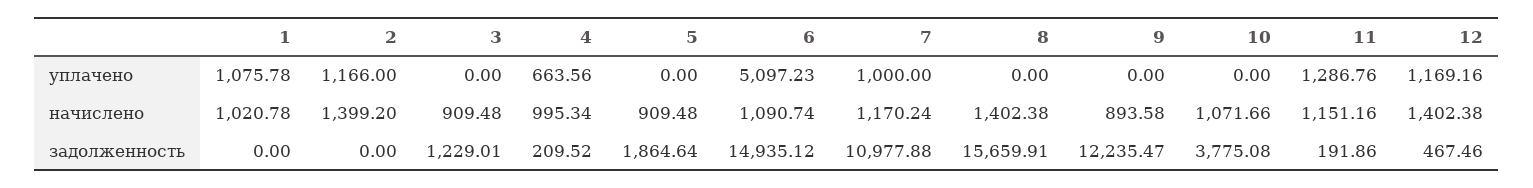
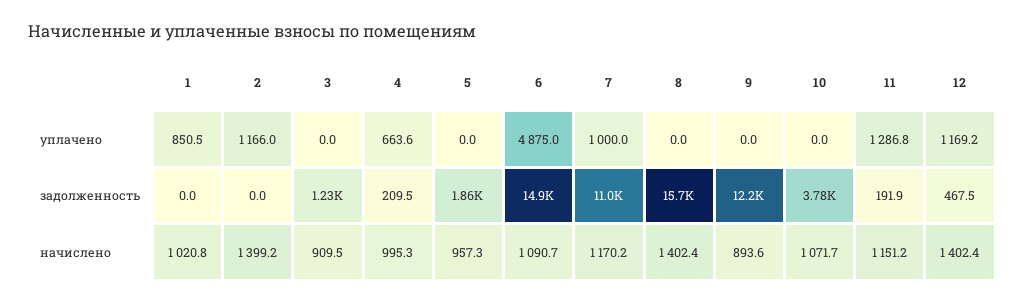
  {
    "1": {
-     "уплачено": 1075.78,
+     "уплачено": 850.5,
      "начислено": 1020.78,
      "задолженность": 0
    },
    "2": {
      "уплачено": 1166,
      "начислено": 1399.2,
      "задолженность": 0
    },
    "3": {
      "уплачено": 0,
      "начислено": 909.48,
      "задолженность": 1229.01
    },
    "4": {
      "уплачено": 663.56,
      "начислено": 995.34,
      "задолженность": 209.52
    },
    "5": {
      "уплачено": 0,
-     "начислено": 909.48,
+     "начислено": 957.3,
      "задолженность": 1864.64
    },
    "6": {
-     "уплачено": 5097.23,
+     "уплачено": 4875,
      "начислено": 1090.74,
      "задолженность": 14935.12
    },
    "7": {
      "уплачено": 1000,
      "начислено": 1170.24,
      "задолженность": 10977.88
    },
    "8": {
      "уплачено": 0,
      "начислено": 1402.38,
      "задолженность": 15659.91
    },
    "9": {
      "уплачено": 0,
      "начислено": 893.58,
      "задолженность": 12235.47
    },
    "10": {
      "уплачено": 0,
      "начислено": 1071.66,
      "задолженность": 3775.08
    },
    "11": {
      "уплачено": 1286.76,
      "начислено": 1151.16,
      "задолженность": 191.86
    },
    "12": {
      "уплачено": 1169.16,
      "начислено": 1402.38,
      "задолженность": 467.46
    }
  }

